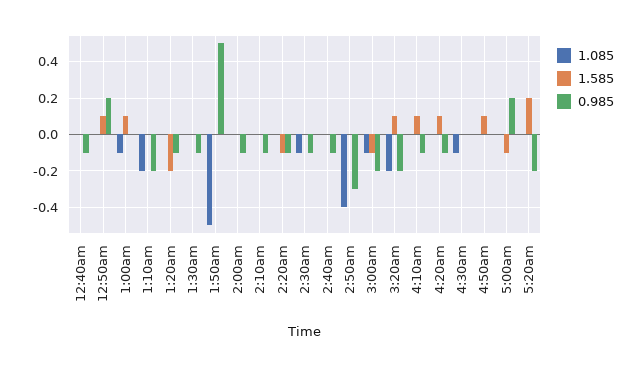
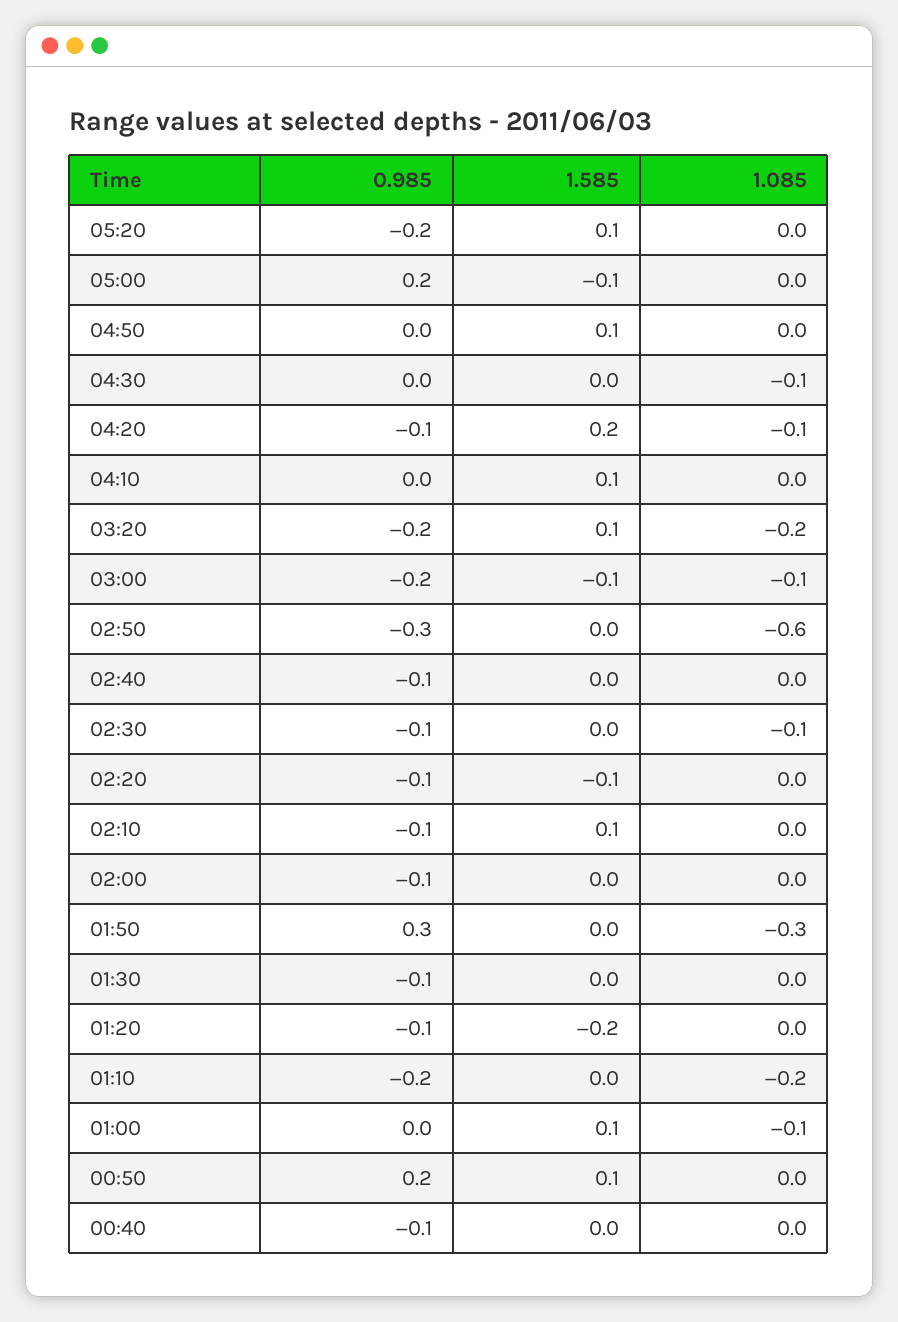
  {
    "1.085": {
      "12:40am": 0,
      "12:50am": 0,
      "1:00am": -0.1,
      "1:10am": -0.2,
      "1:20am": 0,
      "1:30am": 0,
-     "1:50am": -0.5,
+     "1:50am": -0.3,
      "2:00am": 0,
      "2:10am": 0,
      "2:20am": 0,
      "2:30am": -0.1,
      "2:40am": 0,
-     "2:50am": -0.4,
+     "2:50am": -0.6,
      "3:00am": -0.1,
      "3:20am": -0.2,
      "4:10am": 0,
-     "4:20am": 0,
+     "4:20am": -0.1,
      "4:30am": -0.1,
      "4:50am": 0,
      "5:00am": 0,
      "5:20am": 0
    },
    "1.585": {
      "12:40am": 0,
      "12:50am": 0.1,
      "1:00am": 0.1,
      "1:10am": 0,
      "1:20am": -0.2,
      "1:30am": 0,
      "1:50am": 0,
      "2:00am": 0,
-     "2:10am": 0,
+     "2:10am": 0.1,
      "2:20am": -0.1,
      "2:30am": 0,
      "2:40am": 0,
      "2:50am": 0,
      "3:00am": -0.1,
      "3:20am": 0.1,
      "4:10am": 0.1,
-     "4:20am": 0.1,
+     "4:20am": 0.2,
      "4:30am": 0,
      "4:50am": 0.1,
      "5:00am": -0.1,
-     "5:20am": 0.2
+     "5:20am": 0.1
    },
    "0.985": {
      "12:40am": -0.1,
      "12:50am": 0.2,
      "1:00am": 0,
      "1:10am": -0.2,
      "1:20am": -0.1,
      "1:30am": -0.1,
-     "1:50am": 0.5,
+     "1:50am": 0.3,
      "2:00am": -0.1,
      "2:10am": -0.1,
      "2:20am": -0.1,
      "2:30am": -0.1,
      "2:40am": -0.1,
      "2:50am": -0.3,
      "3:00am": -0.2,
      "3:20am": -0.2,
-     "4:10am": -0.1,
+     "4:10am": 0,
      "4:20am": -0.1,
      "4:30am": 0,
      "4:50am": 0,
      "5:00am": 0.2,
      "5:20am": -0.2
    }
  }

